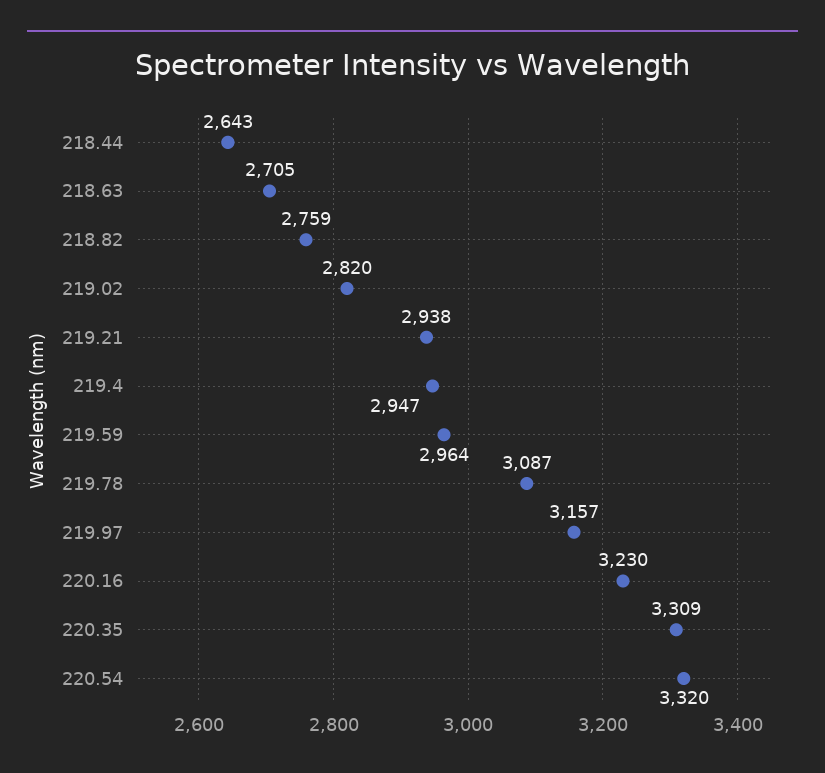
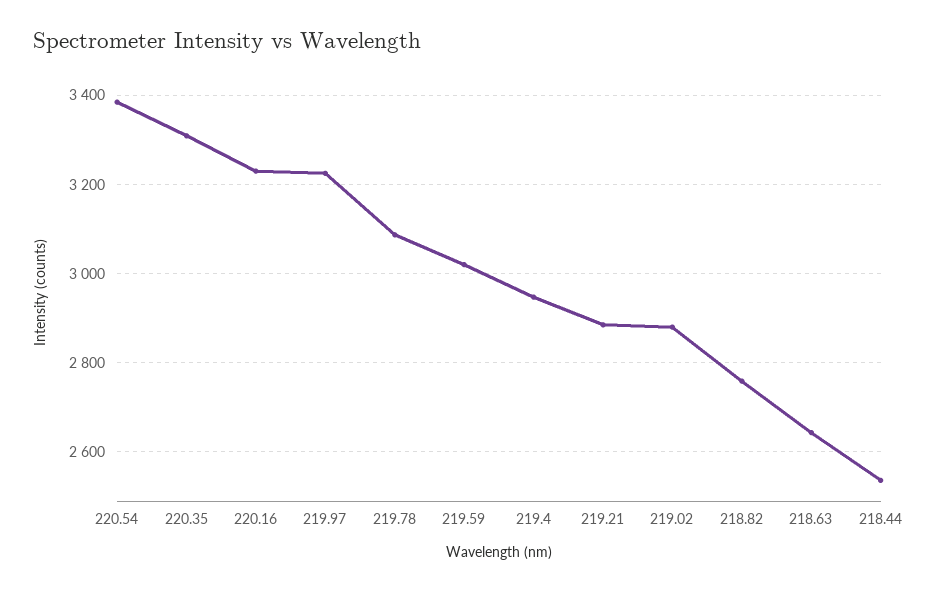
  {
-   "218.44": 2643,
+   "218.44": 2540,
-   "218.63": 2705,
+   "218.63": 2640,
    "218.82": 2759,
-   "219.02": 2820,
+   "219.02": 2880,
-   "219.21": 2938,
+   "219.21": 2880,
    "219.4": 2947,
-   "219.59": 2964,
+   "219.59": 3020,
    "219.78": 3087,
-   "219.97": 3157,
+   "219.97": 3220,
    "220.16": 3230,
    "220.35": 3309,
-   "220.54": 3320
+   "220.54": 3380
  }

